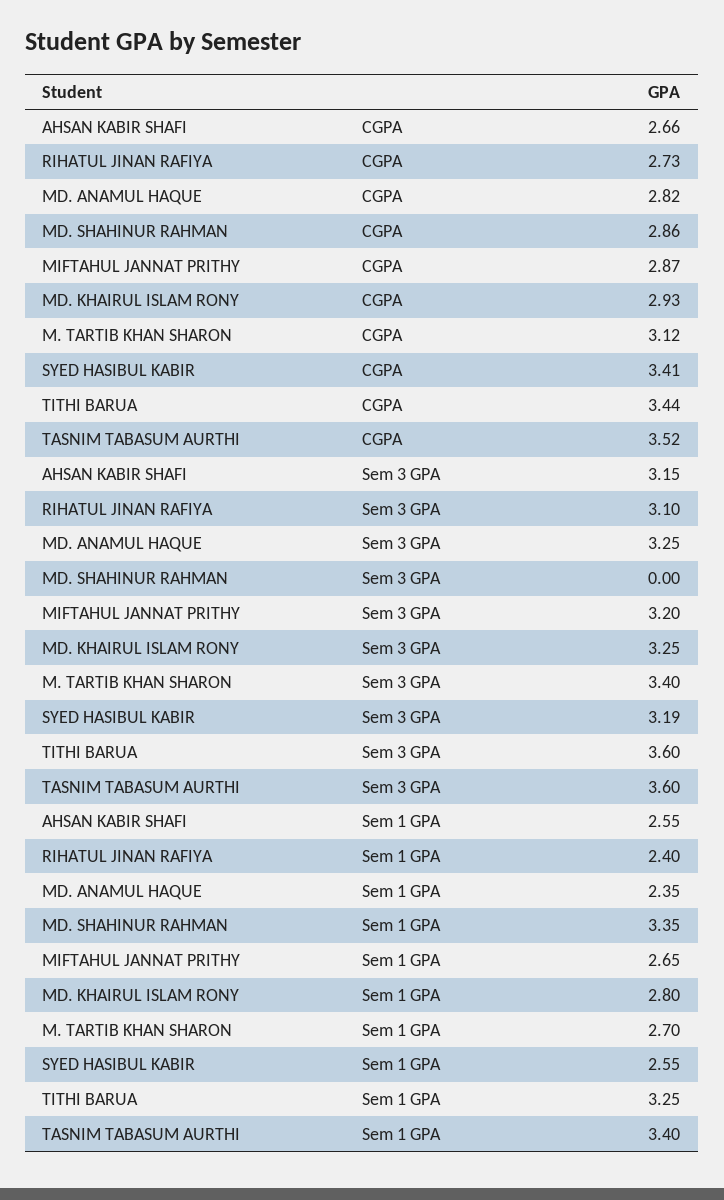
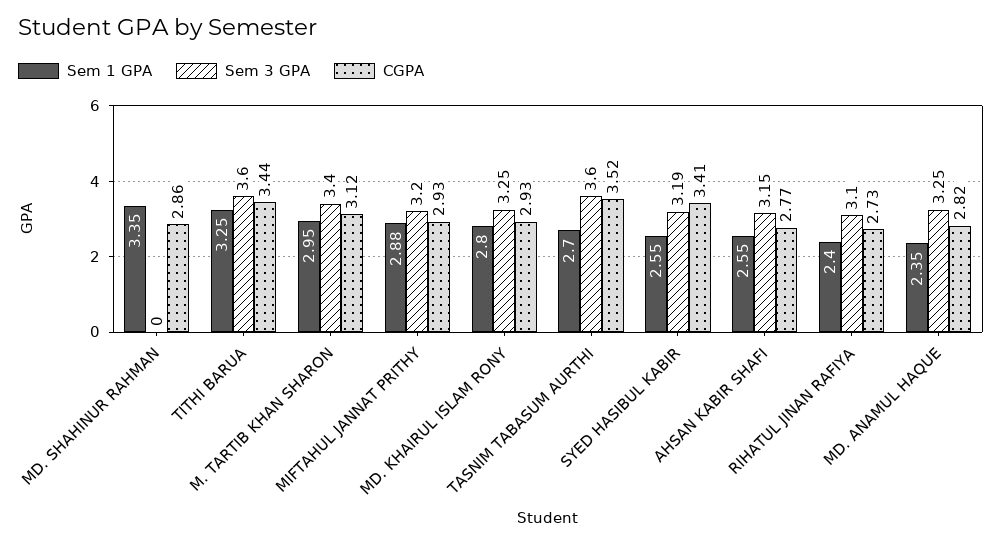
  {
    "CGPA": {
-     "AHSAN KABIR SHAFI": 2.66,
+     "AHSAN KABIR SHAFI": 2.77,
      "RIHATUL JINAN RAFIYA": 2.73,
      "MD. ANAMUL HAQUE": 2.82,
      "MD. SHAHINUR RAHMAN": 2.86,
-     "MIFTAHUL JANNAT PRITHY": 2.87,
+     "MIFTAHUL JANNAT PRITHY": 2.93,
      "MD. KHAIRUL ISLAM RONY": 2.93,
      "M. TARTIB KHAN SHARON": 3.12,
      "SYED HASIBUL KABIR": 3.41,
      "TITHI BARUA": 3.44,
      "TASNIM TABASUM AURTHI": 3.52
    },
    "Sem 3 GPA": {
      "AHSAN KABIR SHAFI": 3.15,
      "RIHATUL JINAN RAFIYA": 3.1,
      "MD. ANAMUL HAQUE": 3.25,
      "MD. SHAHINUR RAHMAN": 0,
      "MIFTAHUL JANNAT PRITHY": 3.2,
      "MD. KHAIRUL ISLAM RONY": 3.25,
      "M. TARTIB KHAN SHARON": 3.4,
      "SYED HASIBUL KABIR": 3.19,
      "TITHI BARUA": 3.6,
      "TASNIM TABASUM AURTHI": 3.6
    },
    "Sem 1 GPA": {
      "AHSAN KABIR SHAFI": 2.55,
      "RIHATUL JINAN RAFIYA": 2.4,
      "MD. ANAMUL HAQUE": 2.35,
      "MD. SHAHINUR RAHMAN": 3.35,
-     "MIFTAHUL JANNAT PRITHY": 2.65,
+     "MIFTAHUL JANNAT PRITHY": 2.88,
      "MD. KHAIRUL ISLAM RONY": 2.8,
-     "M. TARTIB KHAN SHARON": 2.7,
+     "M. TARTIB KHAN SHARON": 2.95,
      "SYED HASIBUL KABIR": 2.55,
      "TITHI BARUA": 3.25,
-     "TASNIM TABASUM AURTHI": 3.4
+     "TASNIM TABASUM AURTHI": 2.7
    }
  }

